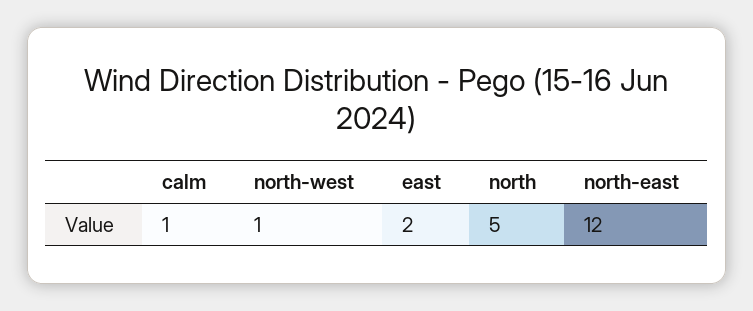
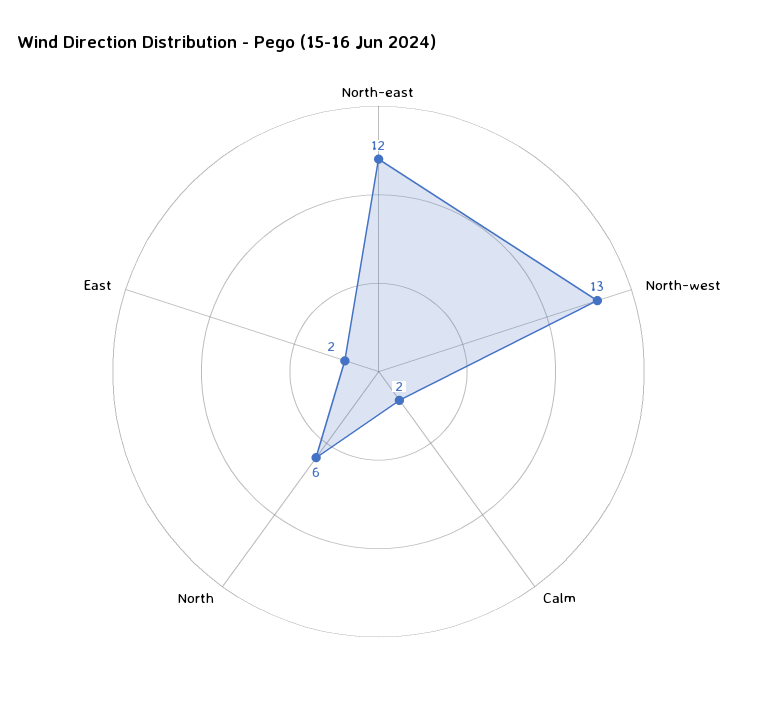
  {
-   "calm": 1,
+   "calm": 2,
-   "north-west": 1,
+   "north-west": 13,
    "east": 2,
-   "north": 5,
+   "north": 6,
    "north-east": 12
  }

